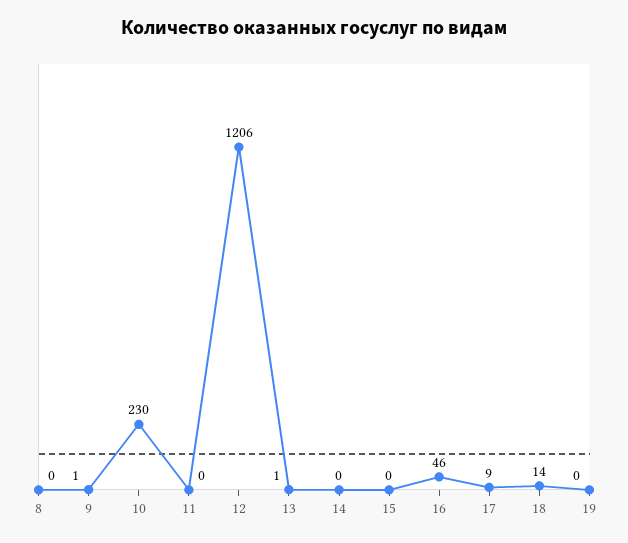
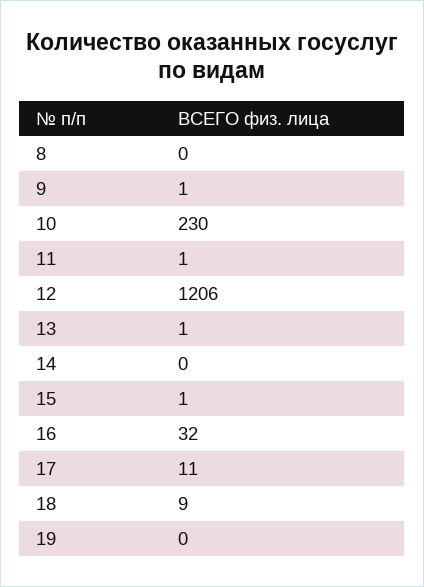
  {
    "8": 0,
    "9": 1,
    "10": 230,
-   "11": 0,
+   "11": 1,
    "12": 1206,
    "13": 1,
    "14": 0,
-   "15": 0,
+   "15": 1,
-   "16": 46,
+   "16": 32,
-   "17": 9,
+   "17": 11,
-   "18": 14,
+   "18": 9,
    "19": 0
  }

